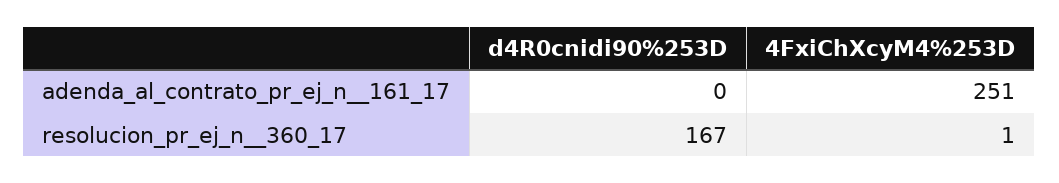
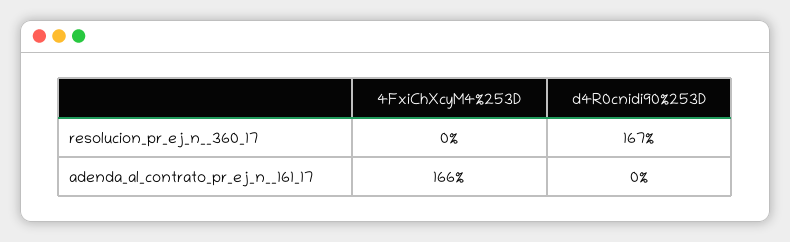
  {
    "d4R0cnidi90%253D": {
      "adenda_al_contrato_pr_ej_n__161_17": 0,
      "resolucion_pr_ej_n__360_17": 167
    },
    "4FxiChXcyM4%253D": {
-     "adenda_al_contrato_pr_ej_n__161_17": 251,
+     "adenda_al_contrato_pr_ej_n__161_17": 166,
-     "resolucion_pr_ej_n__360_17": 1
+     "resolucion_pr_ej_n__360_17": 0
    }
  }

